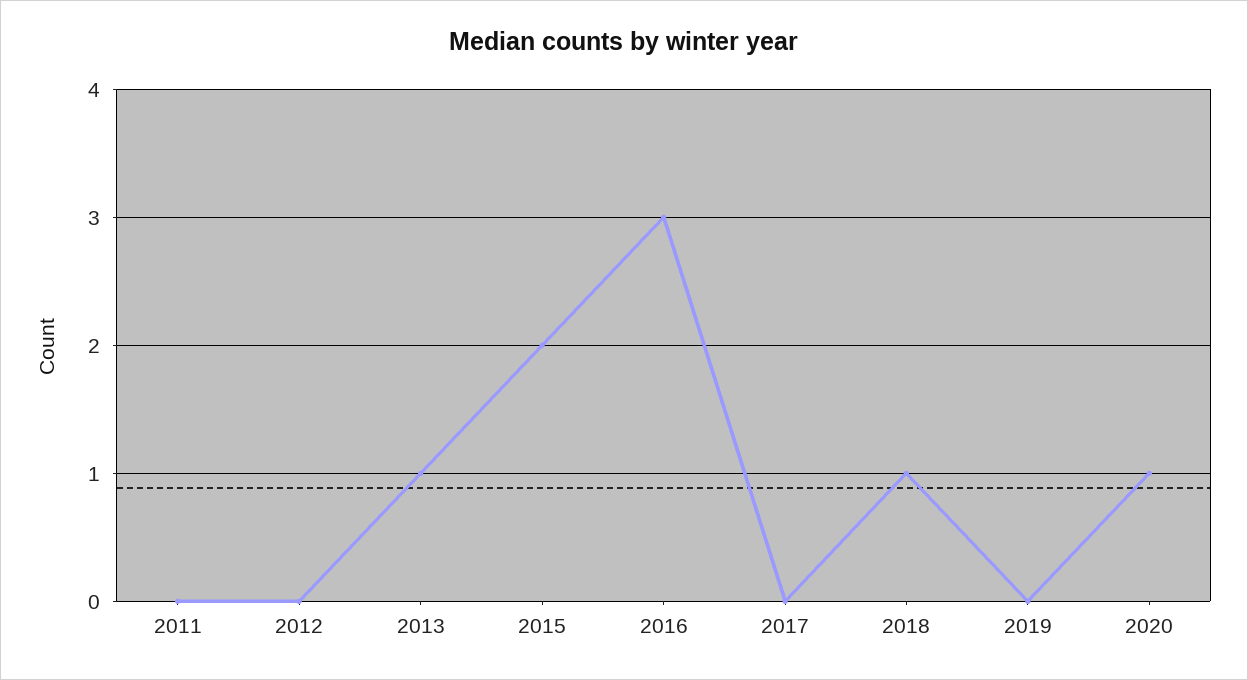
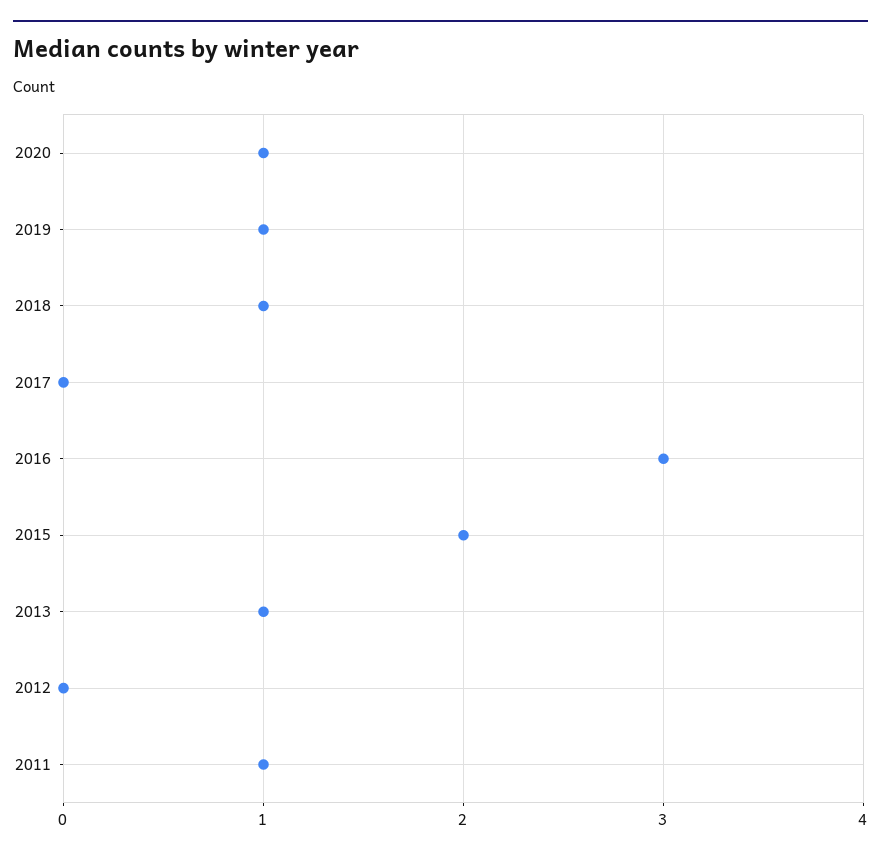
  {
-   "2011": 0,
+   "2011": 1,
    "2012": 0,
    "2013": 1,
    "2015": 2,
    "2016": 3,
    "2017": 0,
    "2018": 1,
-   "2019": 0,
+   "2019": 1,
    "2020": 1
  }

